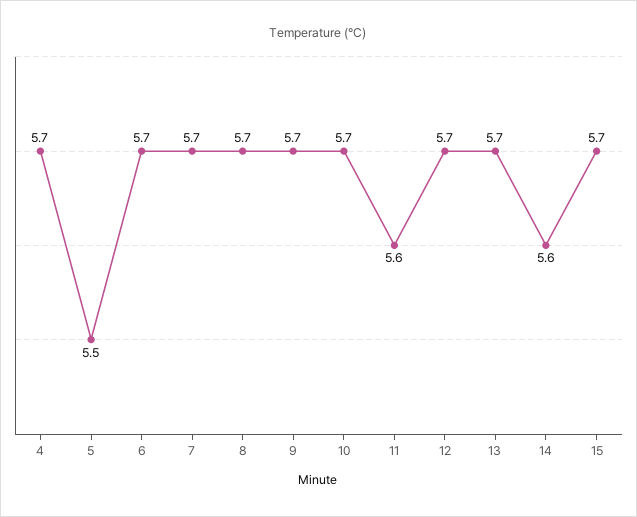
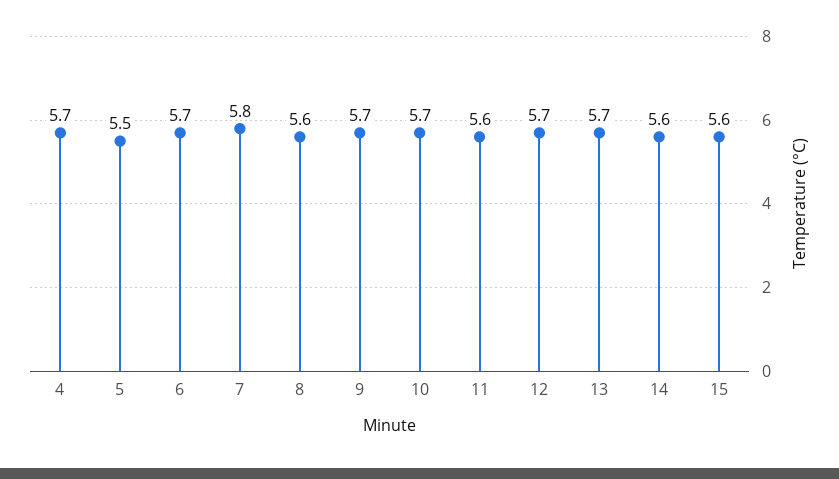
  {
    "4": 5.7,
    "5": 5.5,
    "6": 5.7,
-   "7": 5.7,
+   "7": 5.8,
-   "8": 5.7,
+   "8": 5.6,
    "9": 5.7,
    "10": 5.7,
    "11": 5.6,
    "12": 5.7,
    "13": 5.7,
    "14": 5.6,
-   "15": 5.7
+   "15": 5.6
  }

